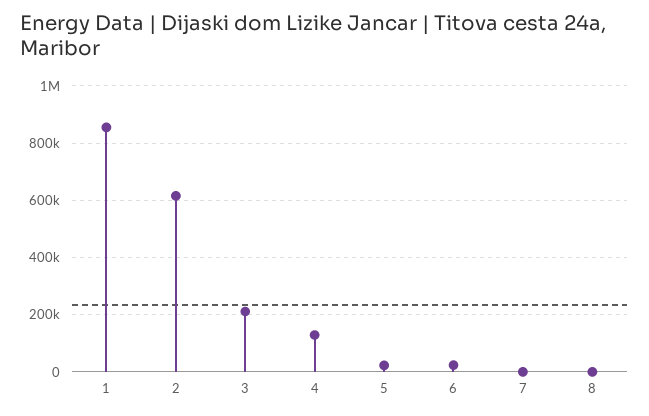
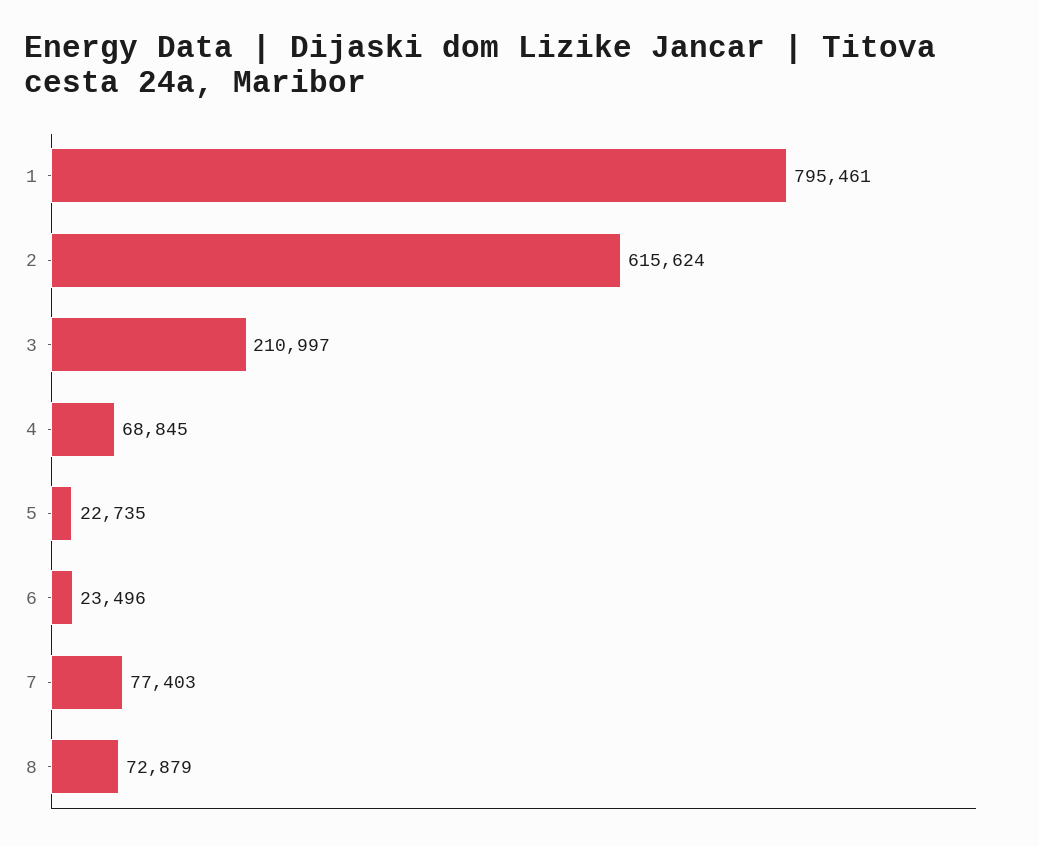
  {
-   "1": 850000,
+   "1": 795461,
    "2": 615624,
    "3": 210997,
-   "4": 125000,
+   "4": 68845,
    "5": 22735,
    "6": 23496,
-   "7": 0,
+   "7": 77403,
-   "8": 0
+   "8": 72879
  }

